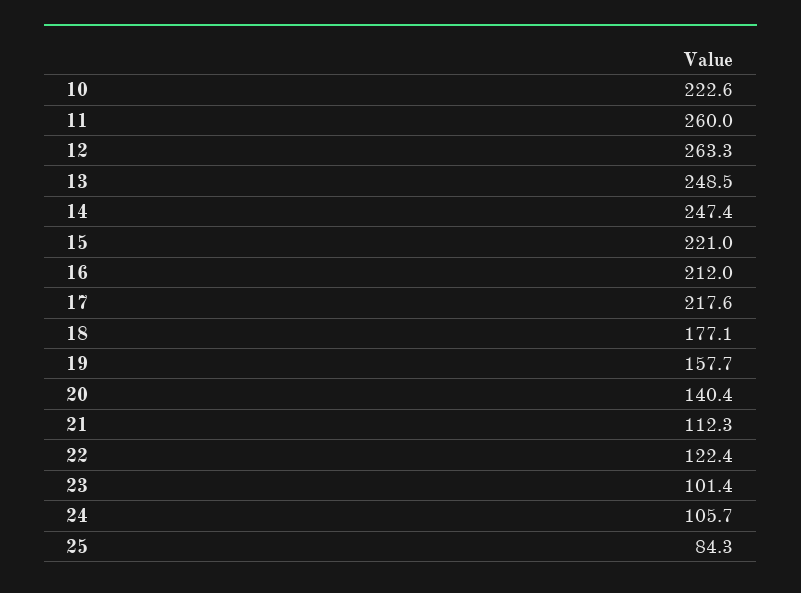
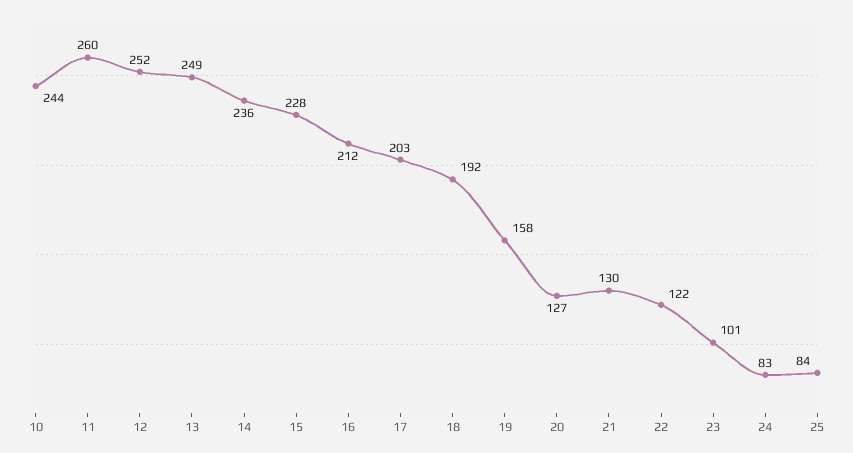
  {
-   "10": 222.6,
+   "10": 244,
    "11": 260,
-   "12": 263.3,
+   "12": 252,
    "13": 248.5,
-   "14": 247.4,
+   "14": 236,
-   "15": 221,
+   "15": 228,
    "16": 212,
-   "17": 217.6,
+   "17": 203,
-   "18": 177.1,
+   "18": 192,
    "19": 157.7,
-   "20": 140.4,
+   "20": 127,
-   "21": 112.3,
+   "21": 130,
    "22": 122.4,
    "23": 101.4,
-   "24": 105.7,
+   "24": 83,
    "25": 84.3
  }

